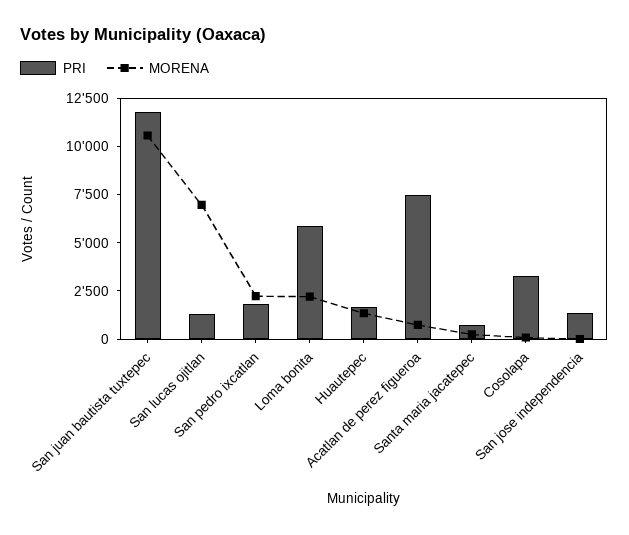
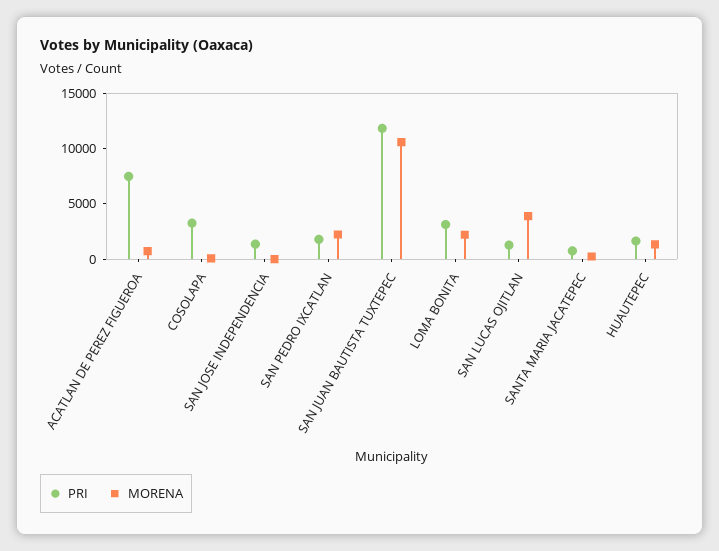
  {
    "PRI": {
      "San juan bautista tuxtepec": 12000,
      "San lucas ojitlan": 1500,
      "San pedro ixcatlan": 2000,
-     "Loma bonita": 6000,
+     "Loma bonita": 3000,
      "Huautepec": 1500,
      "Acatlan de perez figueroa": 7500,
      "Santa maria jacatepec": 500,
      "Cosolapa": 3500,
      "San jose independencia": 1500
    },
    "MORENA": {
      "San juan bautista tuxtepec": 10500,
-     "San lucas ojitlan": 7000,
+     "San lucas ojitlan": 4000,
      "San pedro ixcatlan": 2000,
      "Loma bonita": 2000,
      "Huautepec": 1500,
      "Acatlan de perez figueroa": 500,
      "Santa maria jacatepec": 0,
      "Cosolapa": 0,
      "San jose independencia": 0
    }
  }

